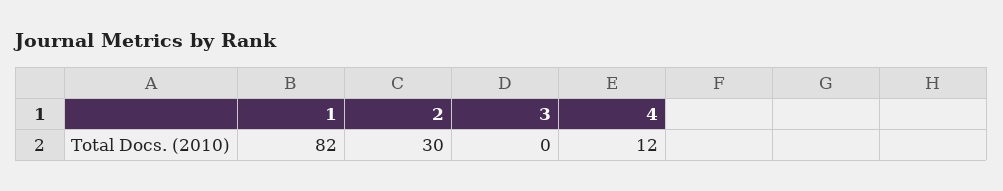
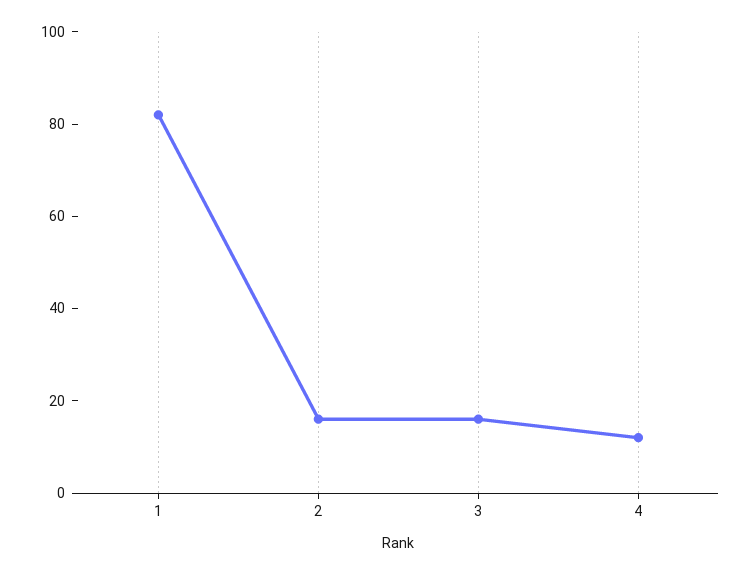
  {
    "1": 82,
-   "2": 30,
+   "2": 15,
-   "3": 0,
+   "3": 15,
    "4": 12
  }

